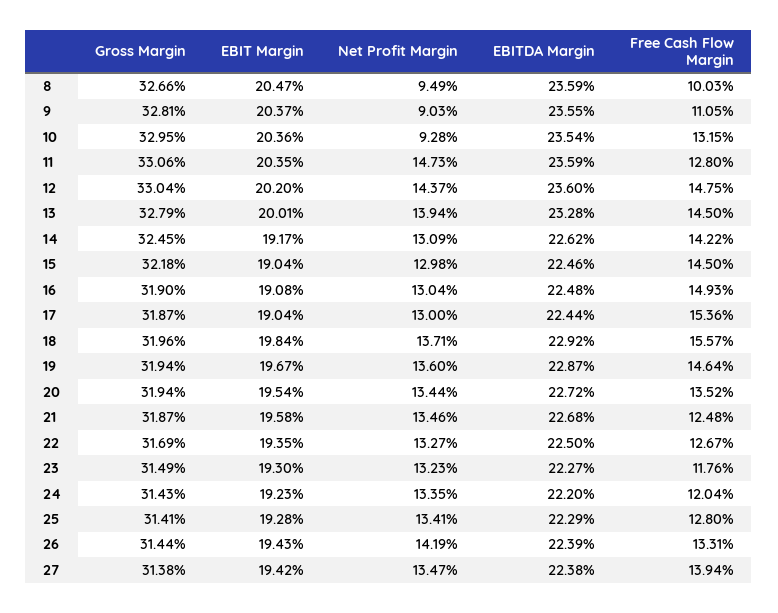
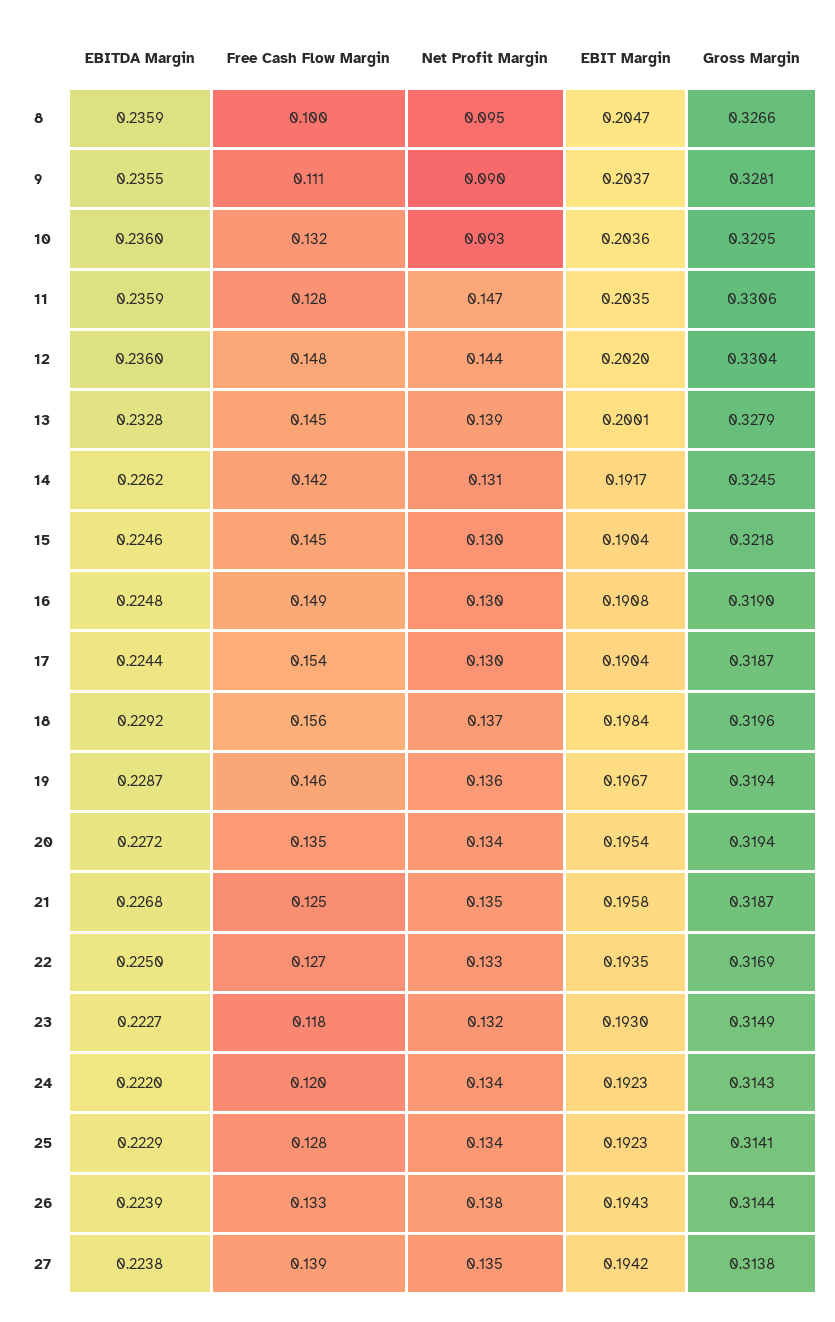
  {
    "Gross Margin": {
      "8": 0.3266,
      "9": 0.3281,
      "10": 0.3295,
      "11": 0.3306,
      "12": 0.3304,
      "13": 0.3279,
      "14": 0.3245,
      "15": 0.3218,
      "16": 0.319,
      "17": 0.3187,
      "18": 0.3196,
      "19": 0.3194,
      "20": 0.3194,
      "21": 0.3187,
      "22": 0.3169,
      "23": 0.3149,
      "24": 0.3143,
      "25": 0.3141,
      "26": 0.3144,
      "27": 0.3138
    },
    "EBIT Margin": {
      "8": 0.2047,
      "9": 0.2037,
      "10": 0.2036,
      "11": 0.2035,
      "12": 0.202,
      "13": 0.2001,
      "14": 0.1917,
      "15": 0.1904,
      "16": 0.1908,
      "17": 0.1904,
      "18": 0.1984,
      "19": 0.1967,
      "20": 0.1954,
      "21": 0.1958,
      "22": 0.1935,
      "23": 0.193,
      "24": 0.1923,
-     "25": 0.1928,
+     "25": 0.1923,
      "26": 0.1943,
      "27": 0.1942
    },
    "Net Profit Margin": {
      "8": 0.0949,
      "9": 0.0903,
      "10": 0.0928,
      "11": 0.1473,
      "12": 0.1437,
      "13": 0.1394,
      "14": 0.1309,
      "15": 0.1298,
      "16": 0.1304,
      "17": 0.13,
      "18": 0.1371,
      "19": 0.136,
      "20": 0.1344,
      "21": 0.1346,
      "22": 0.1327,
      "23": 0.1323,
      "24": 0.1335,
      "25": 0.1341,
-     "26": 0.1419,
+     "26": 0.138,
      "27": 0.1347
    },
    "EBITDA Margin": {
      "8": 0.2359,
      "9": 0.2355,
-     "10": 0.2354,
+     "10": 0.236,
      "11": 0.2359,
      "12": 0.236,
      "13": 0.2328,
      "14": 0.2262,
      "15": 0.2246,
      "16": 0.2248,
      "17": 0.2244,
      "18": 0.2292,
      "19": 0.2287,
      "20": 0.2272,
      "21": 0.2268,
      "22": 0.225,
      "23": 0.2227,
      "24": 0.222,
      "25": 0.2229,
      "26": 0.2239,
      "27": 0.2238
    },
    "Free Cash Flow Margin": {
      "8": 0.1003,
      "9": 0.1105,
      "10": 0.1315,
      "11": 0.128,
      "12": 0.1475,
      "13": 0.145,
      "14": 0.1422,
      "15": 0.145,
      "16": 0.1493,
      "17": 0.1536,
      "18": 0.1557,
      "19": 0.1464,
      "20": 0.1352,
      "21": 0.1248,
      "22": 0.1267,
      "23": 0.1176,
      "24": 0.1204,
      "25": 0.128,
      "26": 0.1331,
      "27": 0.1394
    }
  }

